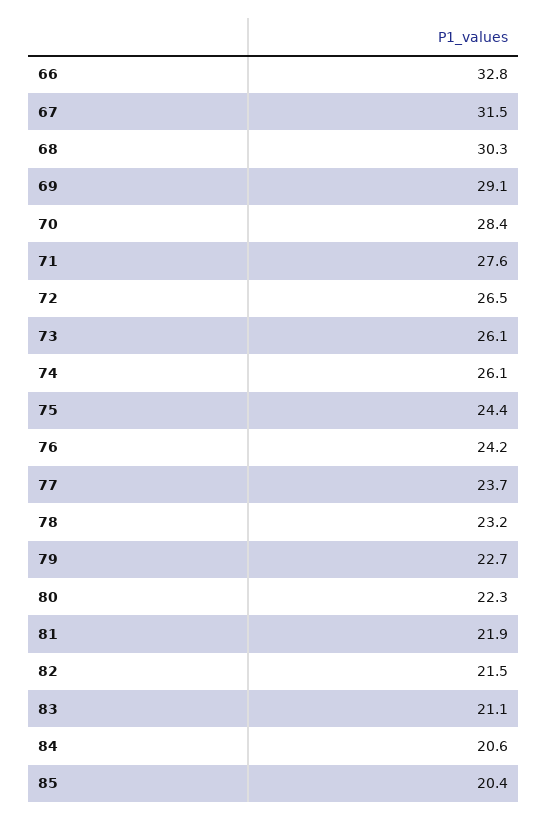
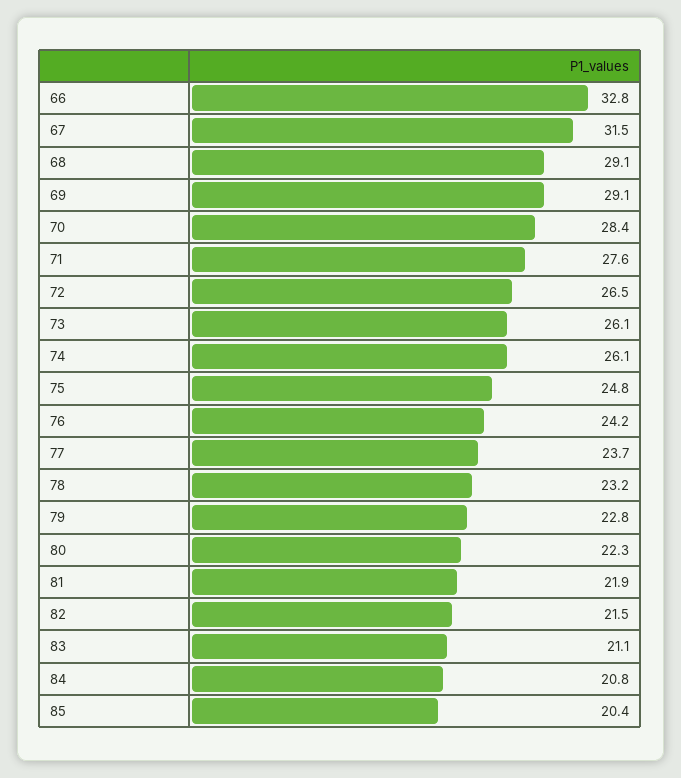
  {
    "66": 32.8,
    "67": 31.5,
-   "68": 30.3,
+   "68": 29.1,
    "69": 29.1,
    "70": 28.4,
    "71": 27.6,
    "72": 26.5,
    "73": 26.1,
    "74": 26.1,
-   "75": 24.4,
+   "75": 24.8,
    "76": 24.2,
    "77": 23.7,
    "78": 23.2,
-   "79": 22.7,
+   "79": 22.8,
    "80": 22.3,
    "81": 21.9,
    "82": 21.5,
    "83": 21.1,
-   "84": 20.6,
+   "84": 20.8,
    "85": 20.4
  }

